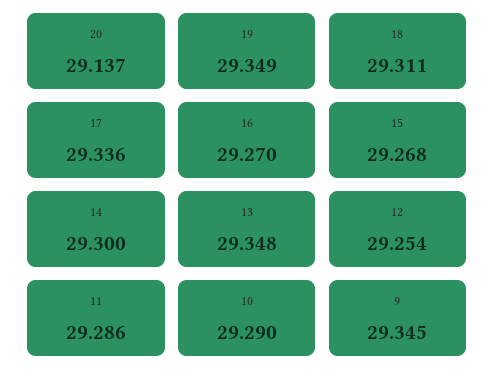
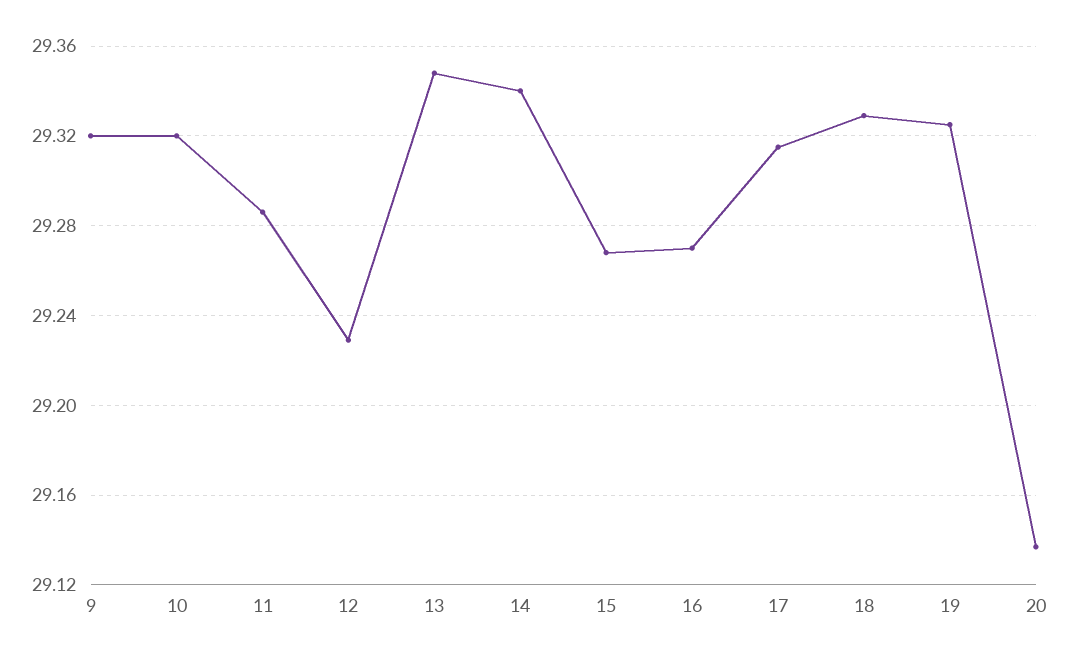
  {
    "20": 29.137,
-   "19": 29.349,
+   "19": 29.325,
-   "18": 29.311,
+   "18": 29.33,
-   "17": 29.336,
+   "17": 29.315,
    "16": 29.27,
    "15": 29.268,
-   "14": 29.3,
+   "14": 29.34,
    "13": 29.348,
-   "12": 29.254,
+   "12": 29.23,
    "11": 29.286,
-   "10": 29.29,
+   "10": 29.32,
-   "9": 29.345
+   "9": 29.32
  }

